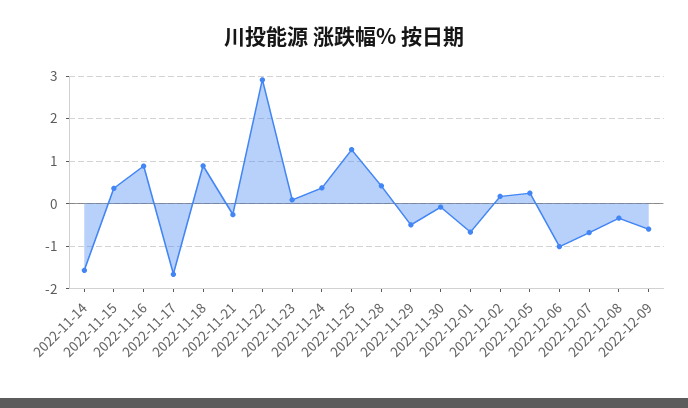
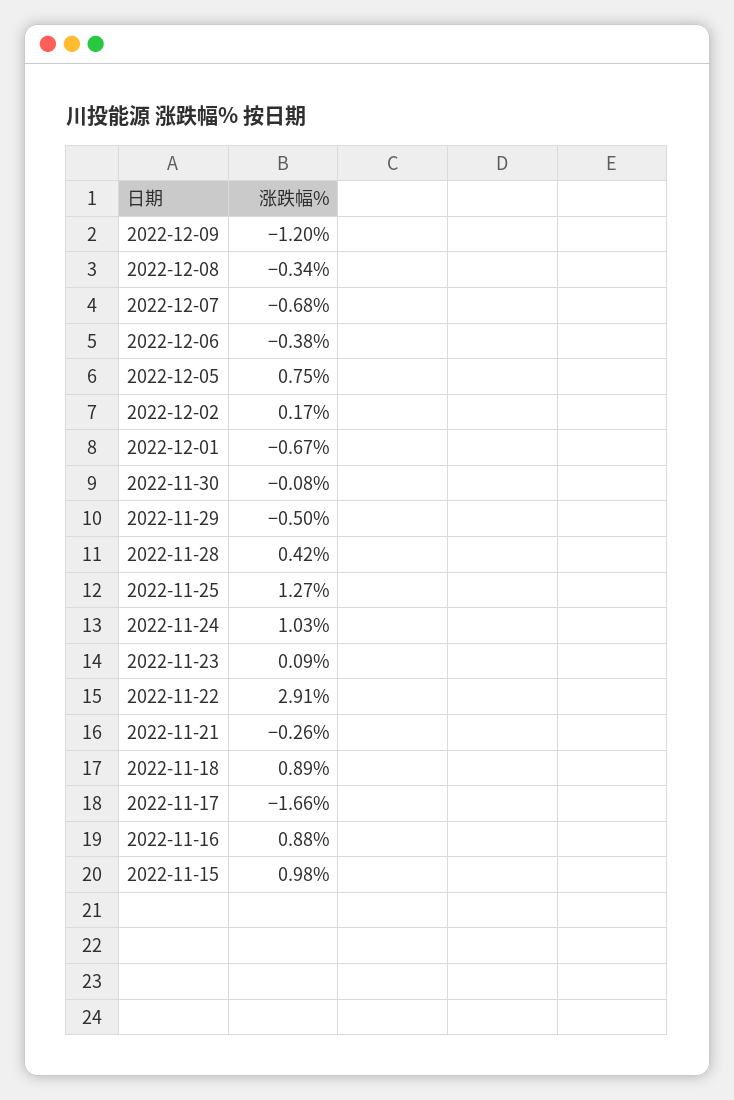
  {
-   "2022-11-14": -1.6,
-   "2022-11-15": 0.4,
+   "2022-11-15": 0.98,
    "2022-11-16": 0.88,
    "2022-11-17": -1.66,
    "2022-11-18": 0.89,
    "2022-11-21": -0.26,
    "2022-11-22": 2.91,
    "2022-11-23": 0.09,
-   "2022-11-24": 0.4,
+   "2022-11-24": 1.03,
    "2022-11-25": 1.27,
    "2022-11-28": 0.42,
    "2022-11-29": -0.5,
    "2022-11-30": -0.08,
    "2022-12-01": -0.67,
    "2022-12-02": 0.17,
-   "2022-12-05": 0.2,
+   "2022-12-05": 0.75,
-   "2022-12-06": -1,
+   "2022-12-06": -0.38,
    "2022-12-07": -0.68,
    "2022-12-08": -0.34,
-   "2022-12-09": -0.6
+   "2022-12-09": -1.2
  }

